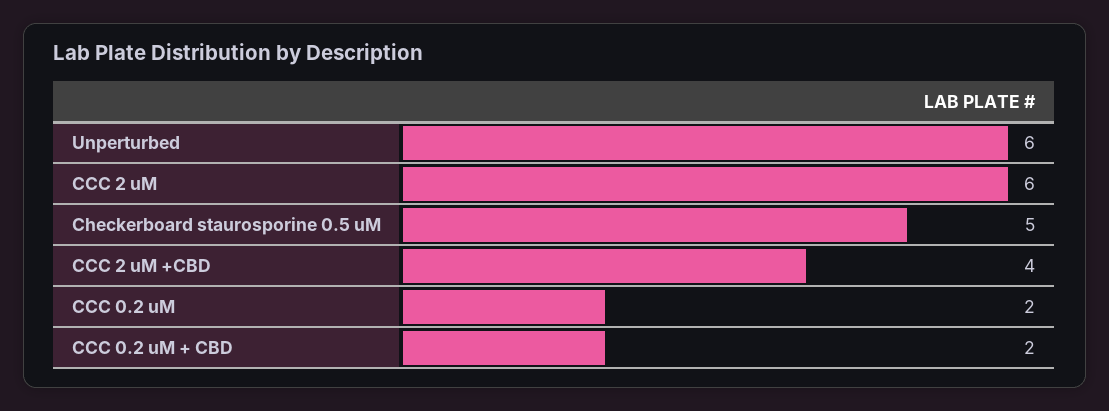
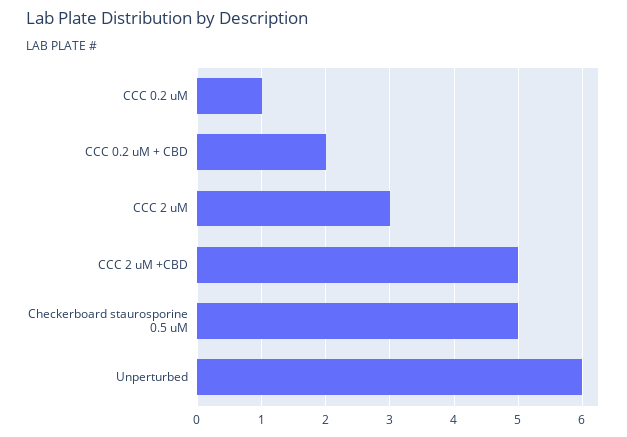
  {
    "Unperturbed": 6,
-   "CCC 2 uM": 6,
+   "CCC 2 uM": 3,
    "Checkerboard staurosporine 0.5 uM": 5,
-   "CCC 2 uM +CBD": 4,
+   "CCC 2 uM +CBD": 5,
-   "CCC 0.2 uM": 2,
+   "CCC 0.2 uM": 1,
    "CCC 0.2 uM + CBD": 2
  }

